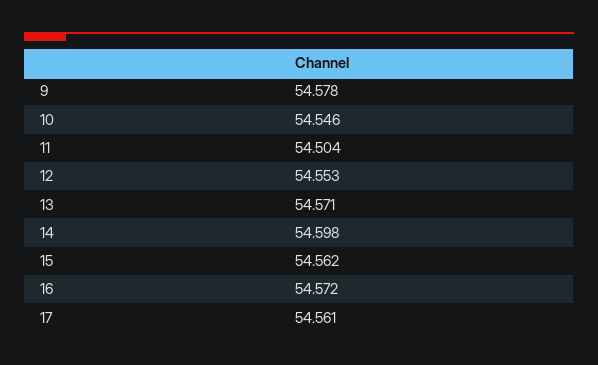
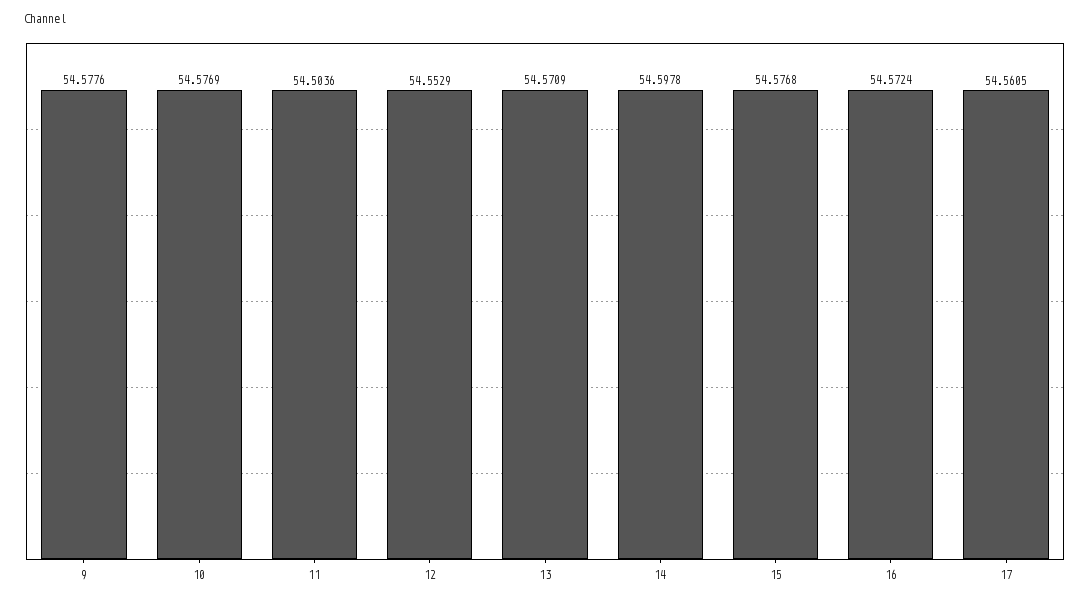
  {
    "9": 54.5776,
-   "10": 54.546,
+   "10": 54.5769,
    "11": 54.5036,
    "12": 54.5529,
    "13": 54.5709,
    "14": 54.5978,
-   "15": 54.562,
+   "15": 54.5768,
    "16": 54.5724,
    "17": 54.5605
  }

